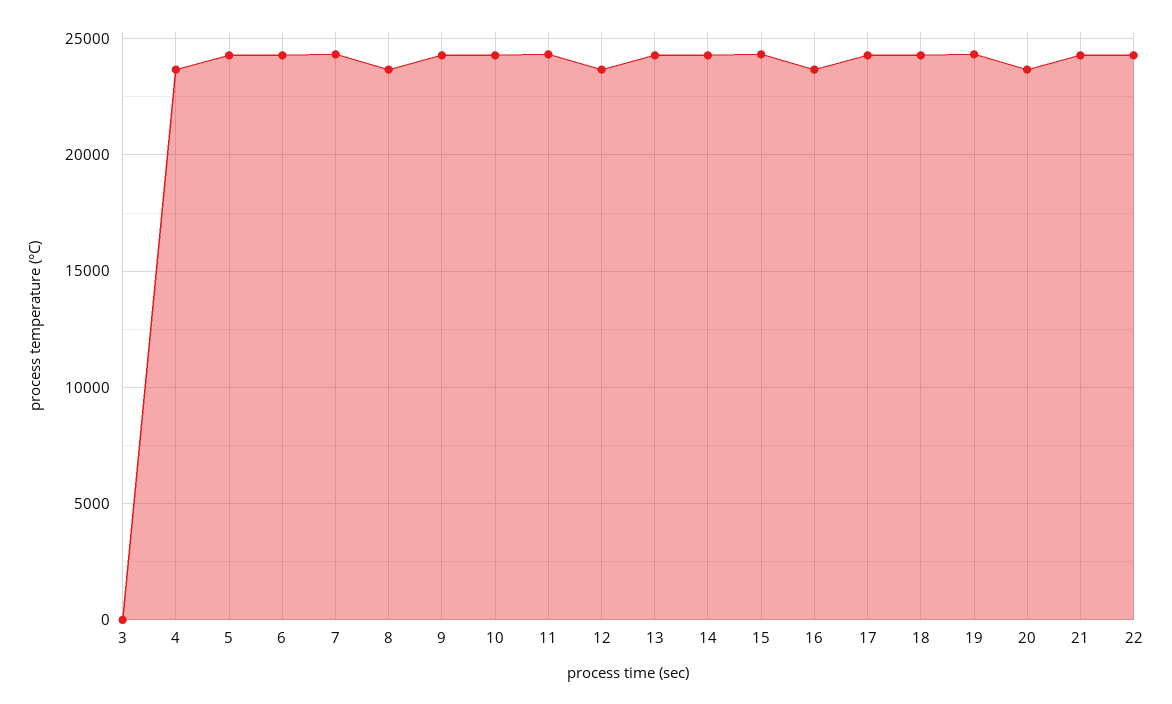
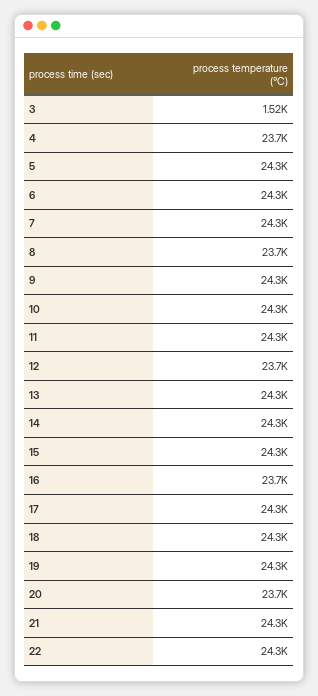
  {
-   "3": 0,
+   "3": 1520,
    "4": 23700,
    "5": 24300,
    "6": 24300,
    "7": 24300,
    "8": 23700,
    "9": 24300,
    "10": 24300,
    "11": 24300,
    "12": 23700,
    "13": 24300,
    "14": 24300,
    "15": 24300,
    "16": 23700,
    "17": 24300,
    "18": 24300,
    "19": 24300,
    "20": 23700,
    "21": 24300,
    "22": 24300
  }

